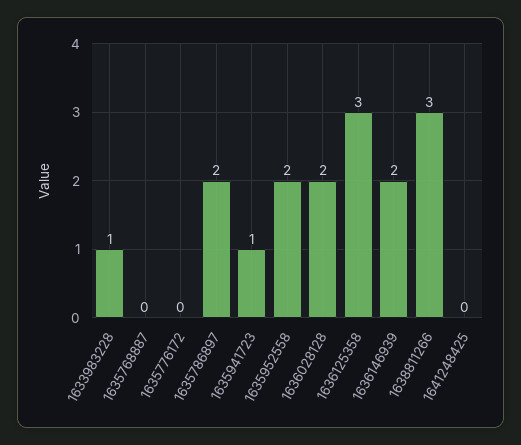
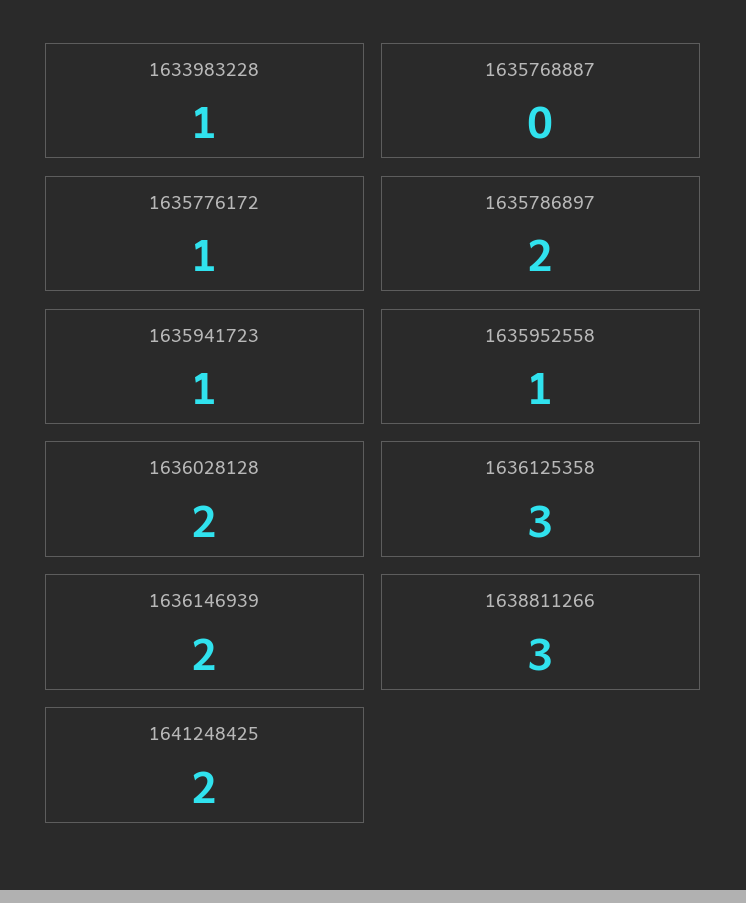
  {
    "1633983228": 1,
    "1635768887": 0,
-   "1635776172": 0,
+   "1635776172": 1,
    "1635786897": 2,
    "1635941723": 1,
-   "1635952558": 2,
+   "1635952558": 1,
    "1636028128": 2,
    "1636125358": 3,
    "1636146939": 2,
    "1638811266": 3,
-   "1641248425": 0
+   "1641248425": 2
  }

